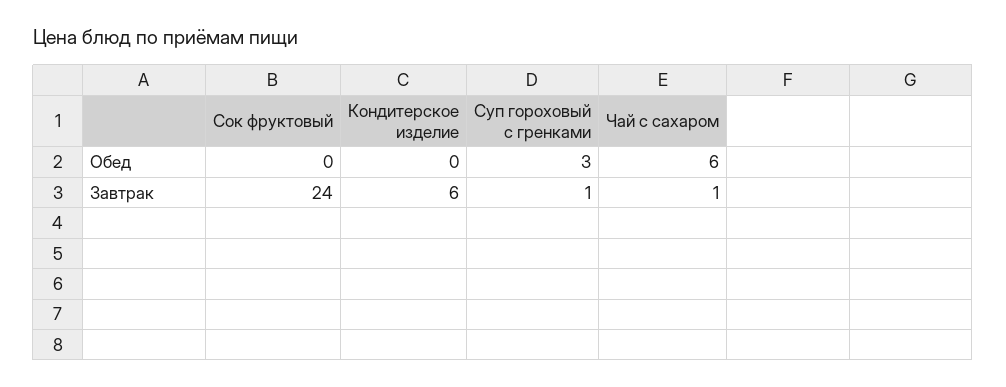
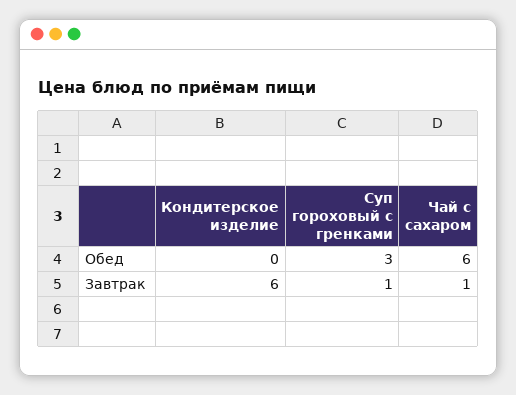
  {
-   "Сок фруктовый": {
-     "Обед": 0,
-     "Завтрак": 24
-   },
    "Кондитерское изделие": {
      "Обед": 0,
      "Завтрак": 6
    },
    "Суп гороховый с гренками": {
      "Обед": 3,
      "Завтрак": 1
    },
    "Чай с сахаром": {
      "Обед": 6,
      "Завтрак": 1
    }
  }

